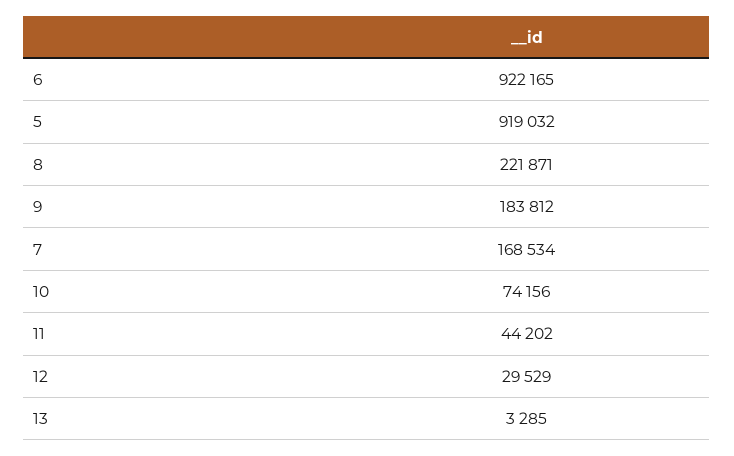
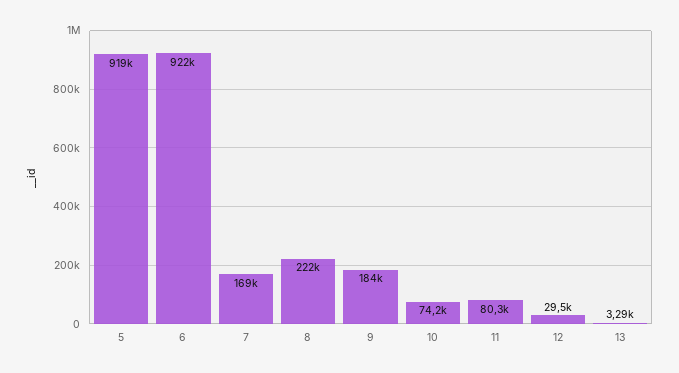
  {
    "6": 922165,
    "5": 919032,
    "8": 221871,
    "9": 183812,
    "7": 168534,
    "10": 74156,
-   "11": 44202,
+   "11": 80300,
    "12": 29529,
    "13": 3285
  }

